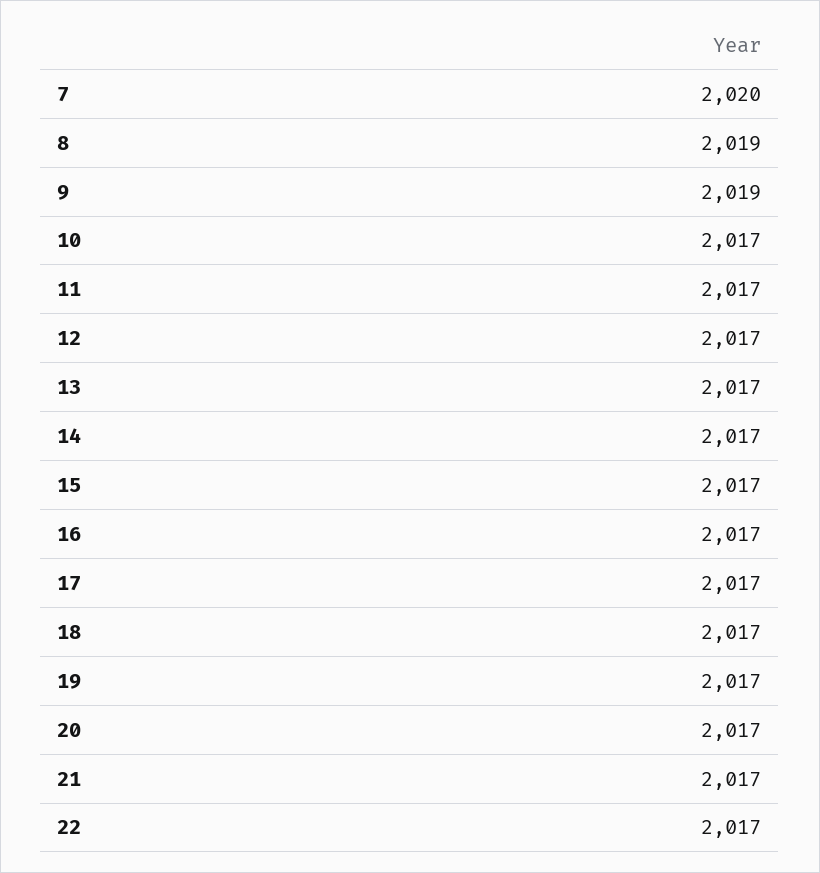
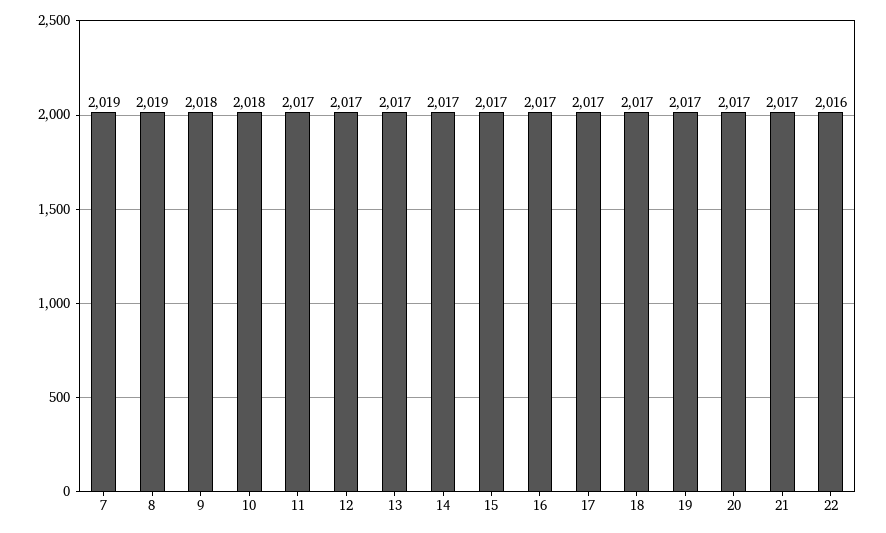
  {
-   "7": 2020,
+   "7": 2019,
    "8": 2019,
-   "9": 2019,
+   "9": 2018,
-   "10": 2017,
+   "10": 2018,
    "11": 2017,
    "12": 2017,
    "13": 2017,
    "14": 2017,
    "15": 2017,
    "16": 2017,
    "17": 2017,
    "18": 2017,
    "19": 2017,
    "20": 2017,
    "21": 2017,
-   "22": 2017
+   "22": 2016
  }

